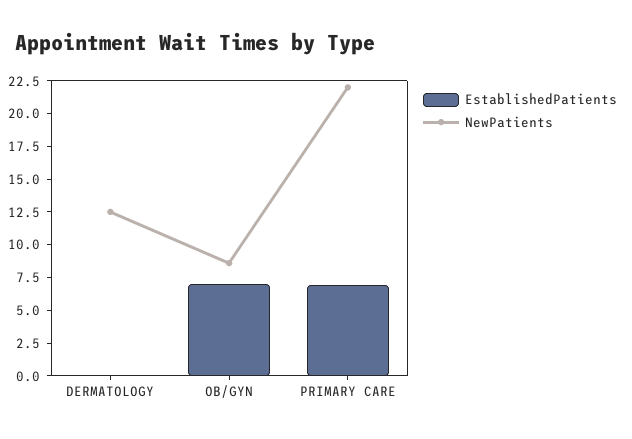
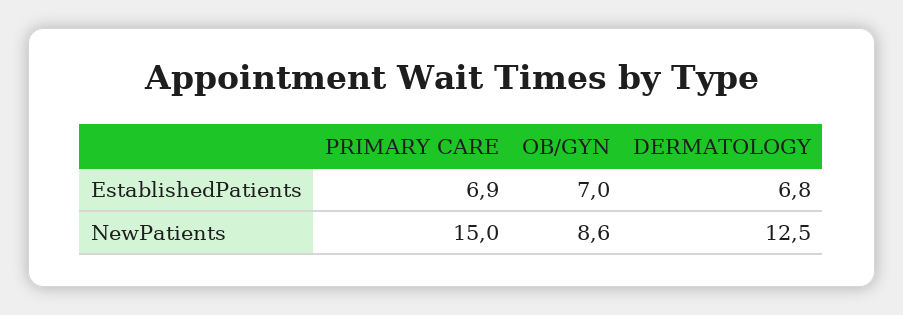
  {
    "EstablishedPatients": {
-     "DERMATOLOGY": 0,
+     "DERMATOLOGY": 6.8,
      "OB/GYN": 7,
      "PRIMARY CARE": 6.9
    },
    "NewPatients": {
      "DERMATOLOGY": 12.5,
      "OB/GYN": 8.6,
-     "PRIMARY CARE": 22.5
+     "PRIMARY CARE": 15
    }
  }

